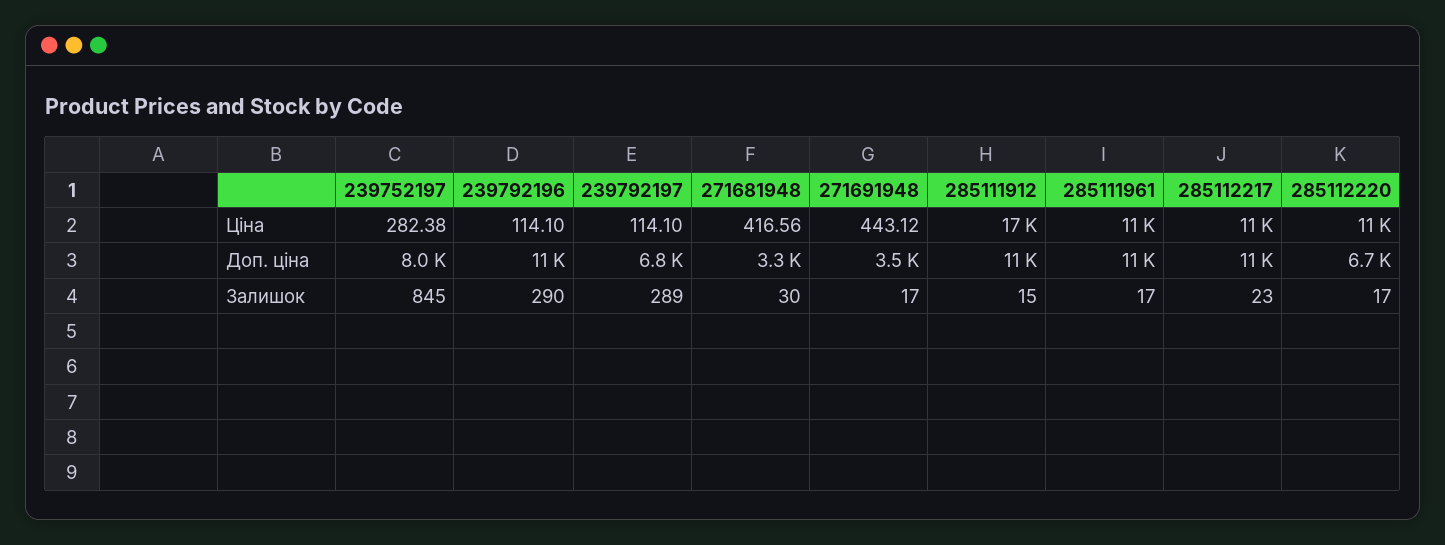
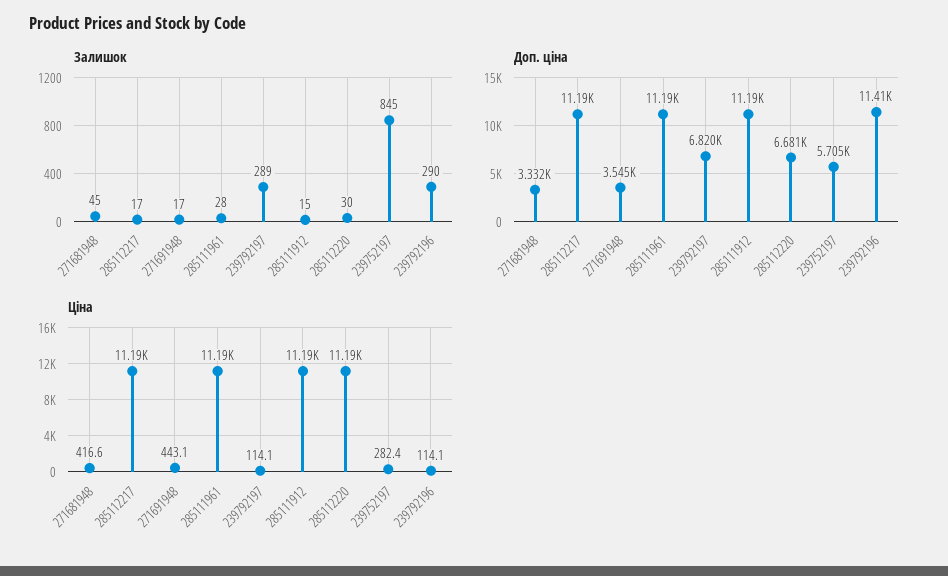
  {
    "Ціна": {
      "239752197": 282.38,
      "239792196": 114.1,
      "239792197": 114.1,
      "271681948": 416.56,
      "271691948": 443.12,
-     "285111912": 17000,
+     "285111912": 11190,
      "285111961": 11190,
      "285112217": 11190,
      "285112220": 11190
    },
    "Доп. ціна": {
-     "239752197": 8000,
+     "239752197": 5705,
      "239792196": 11410,
      "239792197": 6820,
      "271681948": 3332,
      "271691948": 3545,
      "285111912": 11190,
      "285111961": 11190,
      "285112217": 11190,
      "285112220": 6681
    },
    "Залишок": {
      "239752197": 845,
      "239792196": 290,
      "239792197": 289,
-     "271681948": 30,
+     "271681948": 45,
      "271691948": 17,
      "285111912": 15,
-     "285111961": 17,
+     "285111961": 28,
-     "285112217": 23,
+     "285112217": 17,
-     "285112220": 17
+     "285112220": 30
    }
  }

